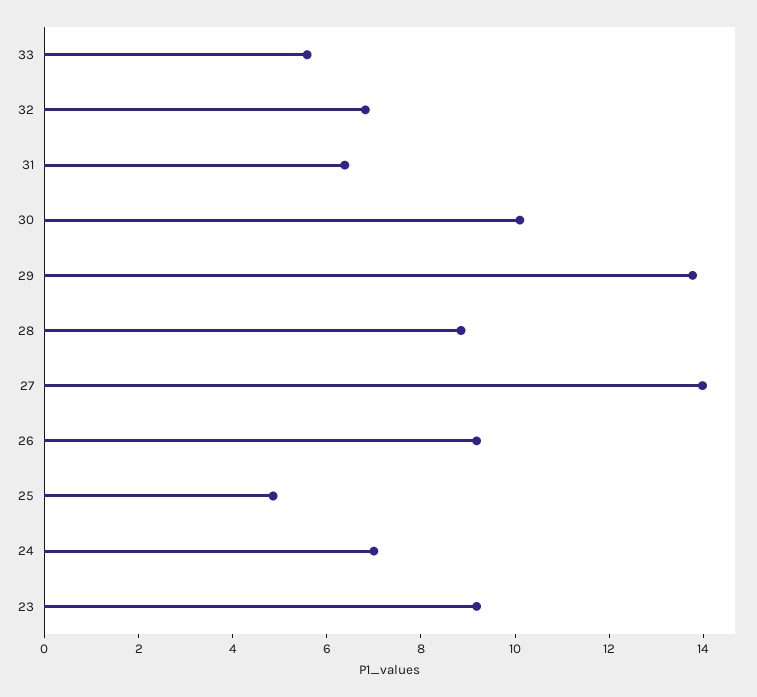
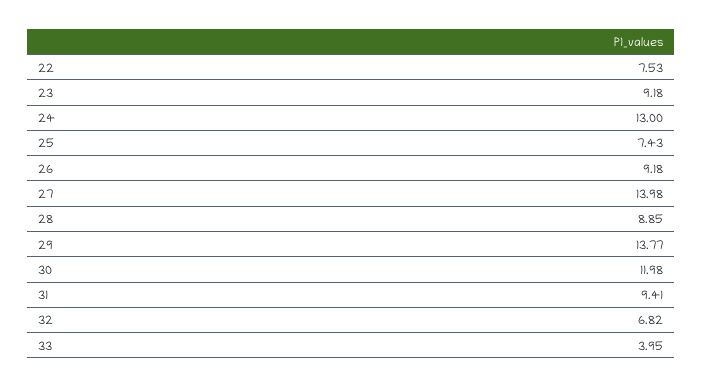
  {
-   "33": 5.5,
+   "33": 3.95,
    "32": 6.82,
-   "31": 6.5,
+   "31": 9.41,
-   "30": 10,
+   "30": 11.98,
    "29": 13.77,
    "28": 8.85,
    "27": 13.98,
    "26": 9.18,
-   "25": 5,
+   "25": 7.43,
-   "24": 7,
+   "24": 13,
-   "23": 9.18
+   "23": 9.18,
+   "22": 7.53
  }

